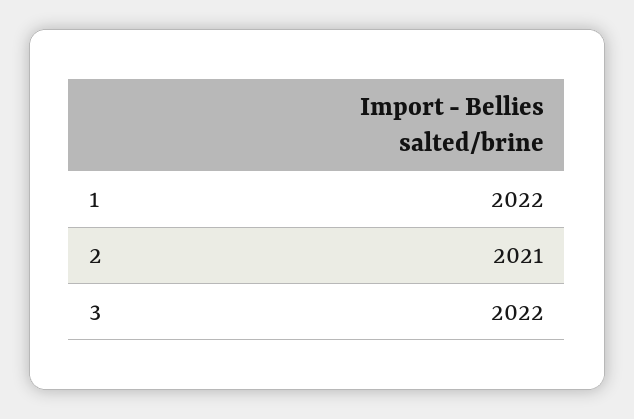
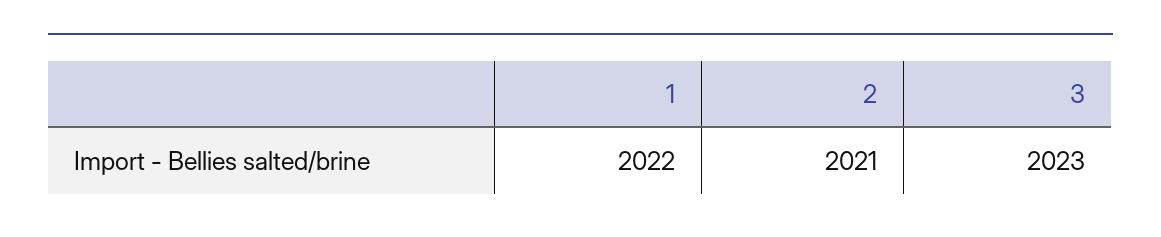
  {
    "1": 2022,
    "2": 2021,
-   "3": 2022
+   "3": 2023
  }

